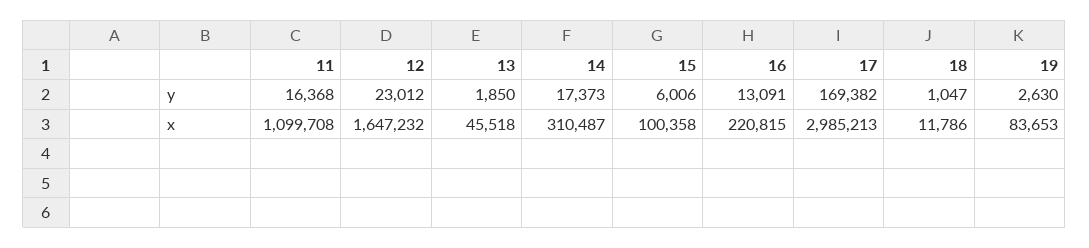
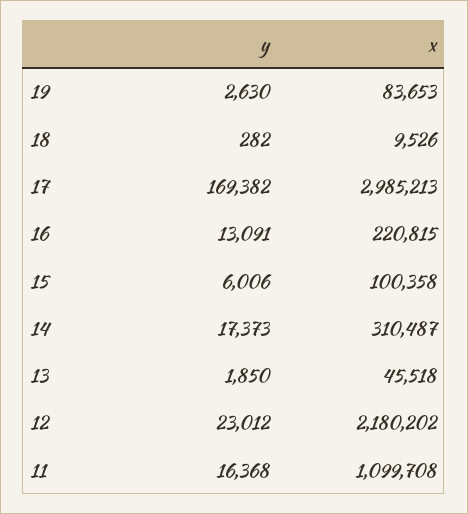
  {
    "11": {
      "y": 16368,
      "x": 1099708
    },
    "12": {
      "y": 23012,
-     "x": 1647232
+     "x": 2180202
    },
    "13": {
      "y": 1850,
      "x": 45518
    },
    "14": {
      "y": 17373,
      "x": 310487
    },
    "15": {
      "y": 6006,
      "x": 100358
    },
    "16": {
      "y": 13091,
      "x": 220815
    },
    "17": {
      "y": 169382,
      "x": 2985213
    },
    "18": {
-     "y": 1047,
+     "y": 282,
-     "x": 11786
+     "x": 9526
    },
    "19": {
      "y": 2630,
      "x": 83653
    }
  }

